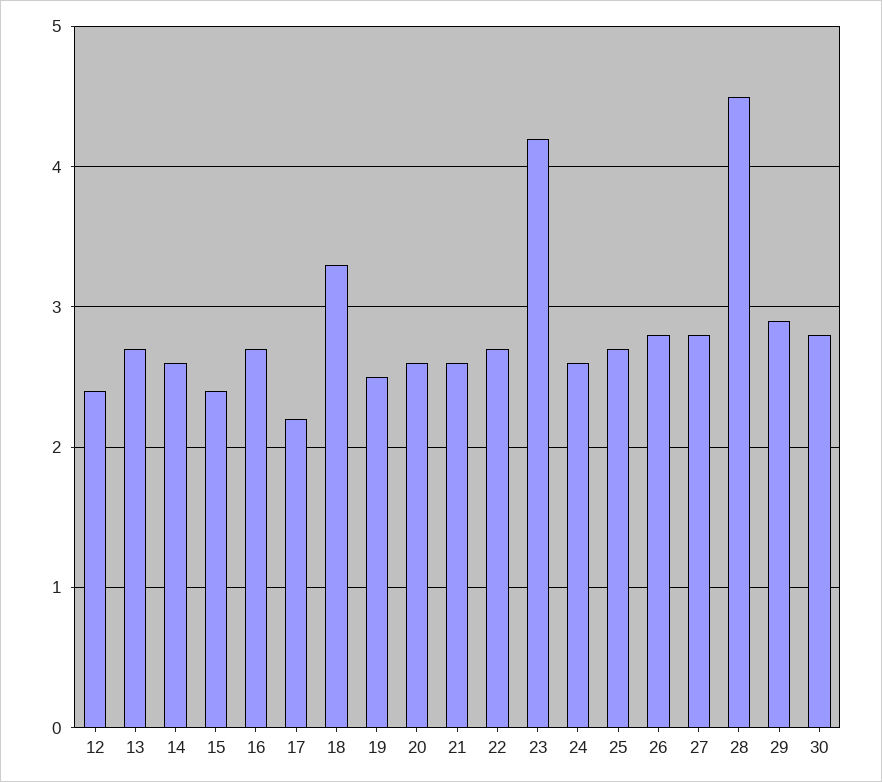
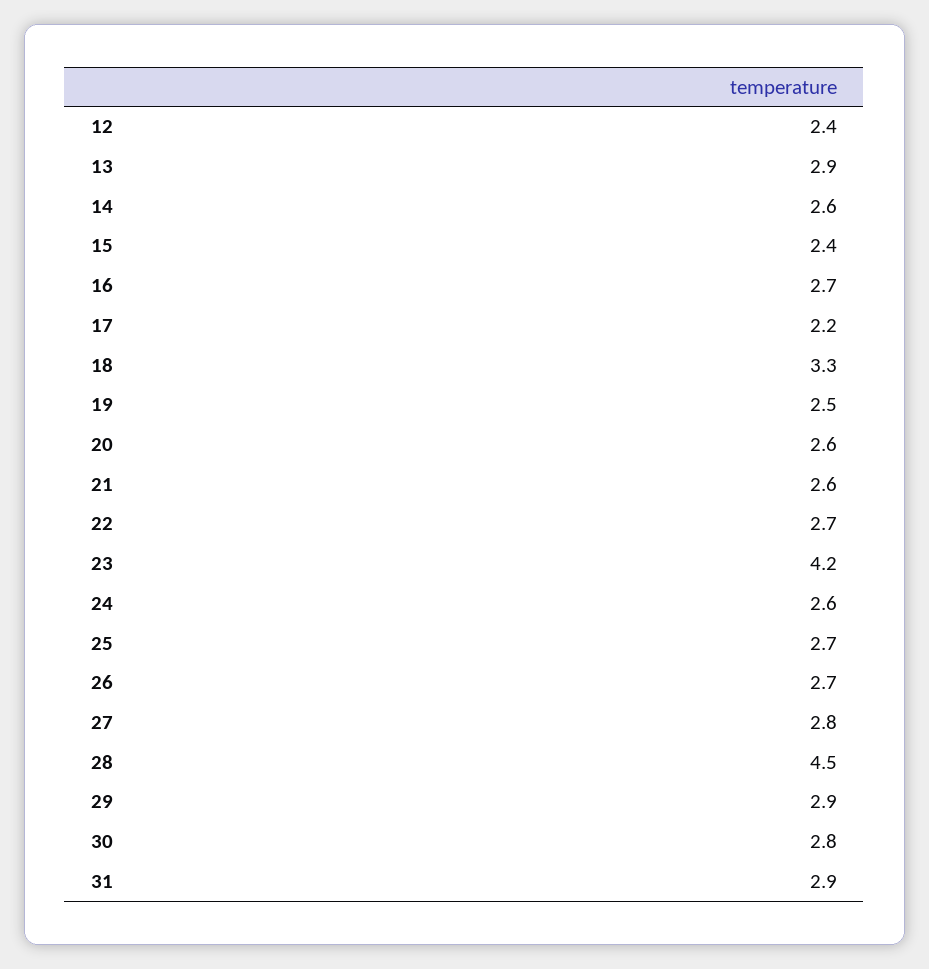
  {
    "12": 2.4,
-   "13": 2.7,
+   "13": 2.9,
    "14": 2.6,
    "15": 2.4,
    "16": 2.7,
    "17": 2.2,
    "18": 3.3,
    "19": 2.5,
    "20": 2.6,
    "21": 2.6,
    "22": 2.7,
    "23": 4.2,
    "24": 2.6,
    "25": 2.7,
-   "26": 2.8,
+   "26": 2.7,
    "27": 2.8,
    "28": 4.5,
    "29": 2.9,
-   "30": 2.8
+   "30": 2.8,
+   "31": 2.9
  }

